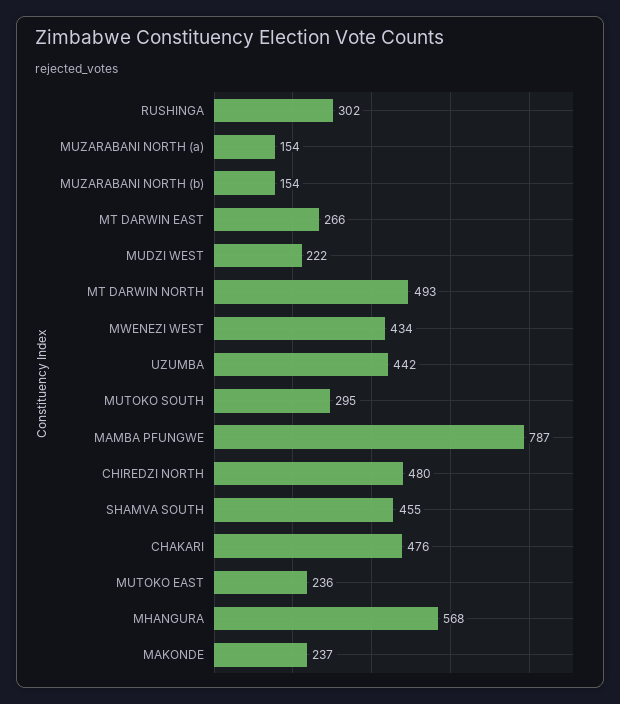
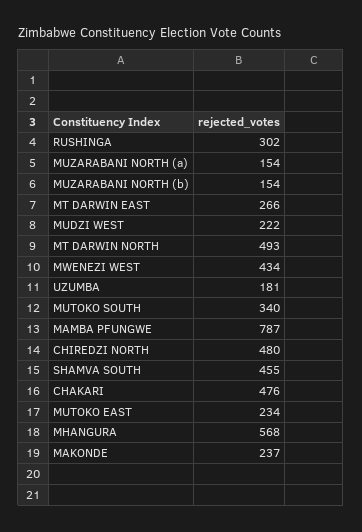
  {
    "RUSHINGA": 302,
    "MUZARABANI NORTH (a)": 154,
    "MUZARABANI NORTH (b)": 154,
    "MT DARWIN EAST": 266,
    "MUDZI WEST": 222,
    "MT DARWIN NORTH": 493,
    "MWENEZI WEST": 434,
-   "UZUMBA": 442,
+   "UZUMBA": 181,
-   "MUTOKO SOUTH": 295,
+   "MUTOKO SOUTH": 340,
    "MAMBA PFUNGWE": 787,
    "CHIREDZI NORTH": 480,
    "SHAMVA SOUTH": 455,
    "CHAKARI": 476,
-   "MUTOKO EAST": 236,
+   "MUTOKO EAST": 234,
    "MHANGURA": 568,
    "MAKONDE": 237
  }

